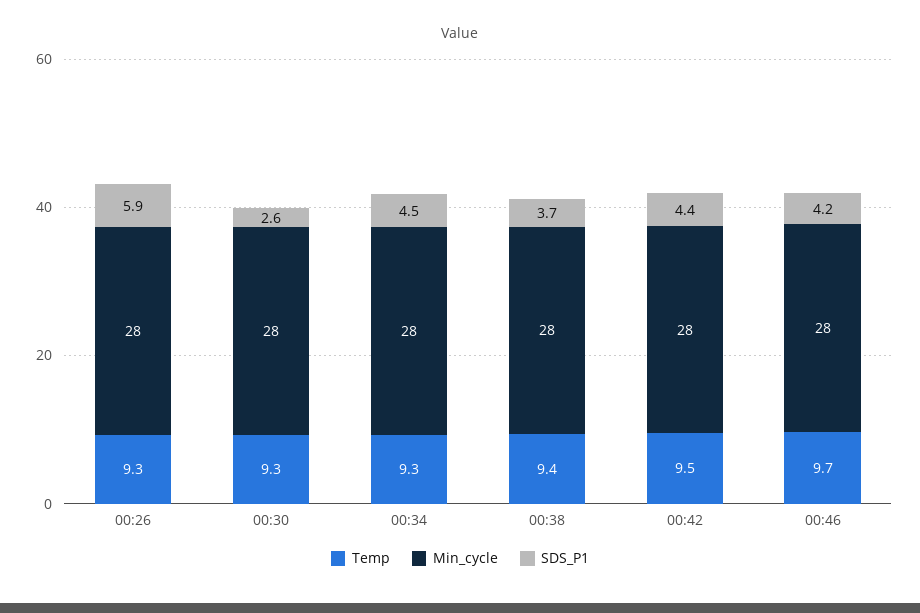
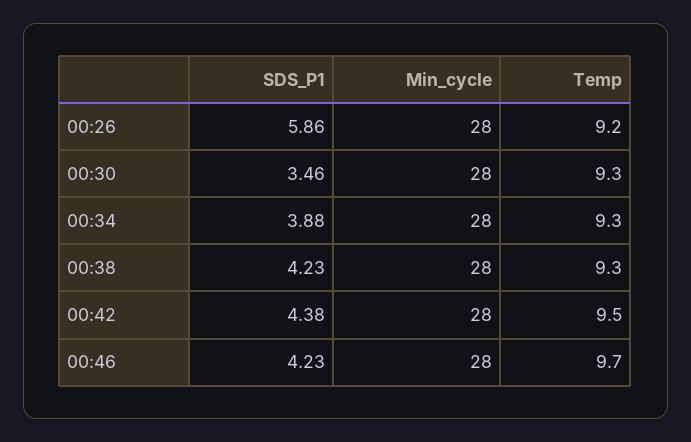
  {
    "Temp": {
-     "00:26": 9.3,
+     "00:26": 9.2,
      "00:30": 9.3,
      "00:34": 9.3,
-     "00:38": 9.4,
+     "00:38": 9.3,
      "00:42": 9.5,
      "00:46": 9.7
    },
    "Min_cycle": {
      "00:26": 28,
      "00:30": 28,
      "00:34": 28,
      "00:38": 28,
      "00:42": 28,
      "00:46": 28
    },
    "SDS_P1": {
      "00:26": 5.86,
-     "00:30": 2.6,
+     "00:30": 3.46,
-     "00:34": 4.5,
+     "00:34": 3.88,
-     "00:38": 3.7,
+     "00:38": 4.23,
      "00:42": 4.38,
      "00:46": 4.23
    }
  }

